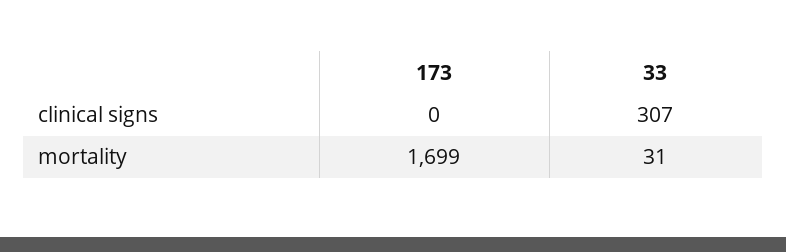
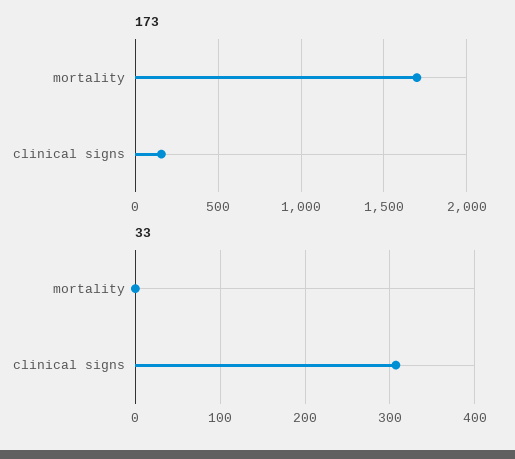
  {
    "173": {
-     "clinical signs": 0,
+     "clinical signs": 150,
      "mortality": 1699
    },
    "33": {
      "clinical signs": 307,
-     "mortality": 31
+     "mortality": 0
    }
  }

